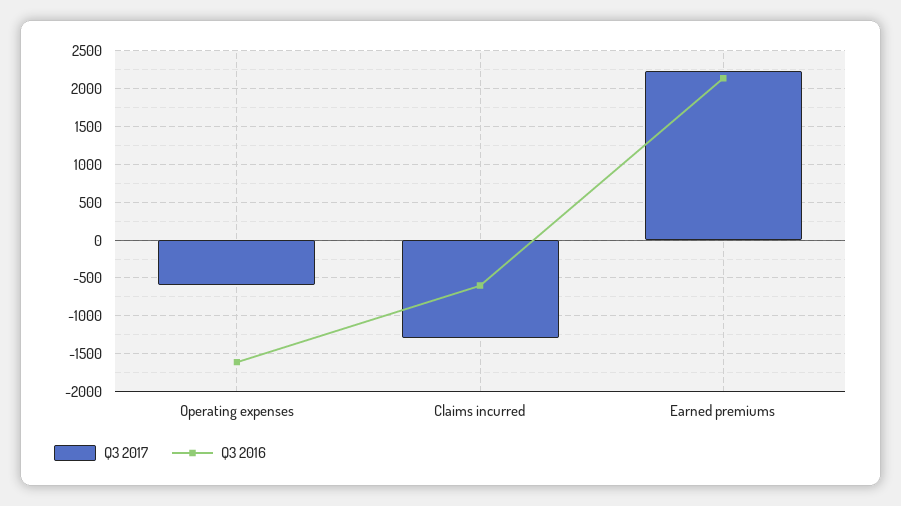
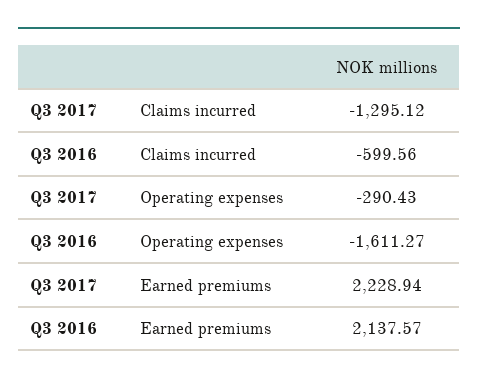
  {
    "Q3 2017": {
-     "Operating expenses": -600,
+     "Operating expenses": -290.43,
      "Claims incurred": -1295.12,
      "Earned premiums": 2228.94
    },
    "Q3 2016": {
      "Operating expenses": -1611.27,
      "Claims incurred": -599.56,
      "Earned premiums": 2137.57
    }
  }

